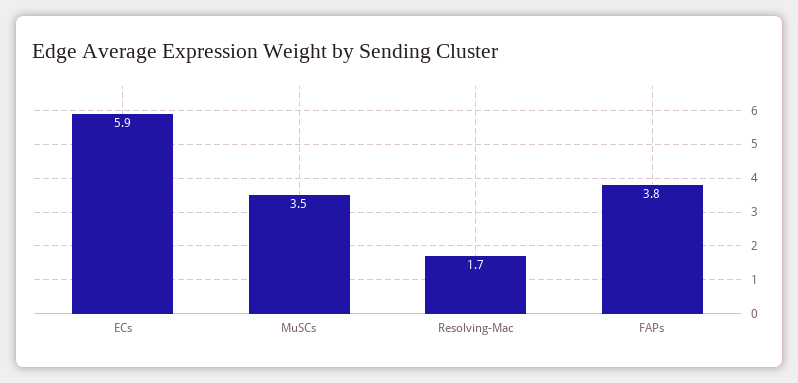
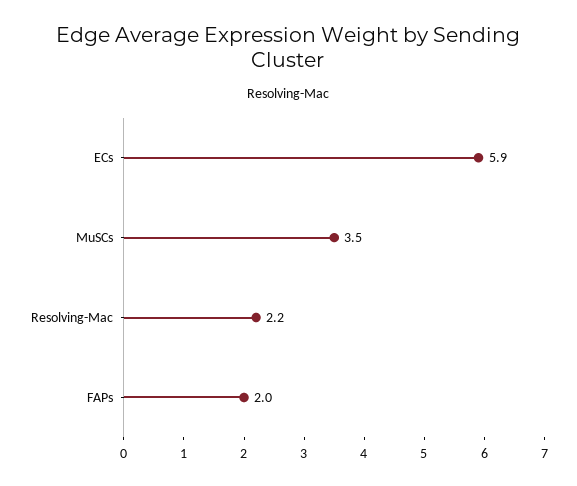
  {
    "ECs": 5.9,
    "MuSCs": 3.5,
-   "Resolving-Mac": 1.7,
+   "Resolving-Mac": 2.2,
-   "FAPs": 3.8
+   "FAPs": 2
  }

